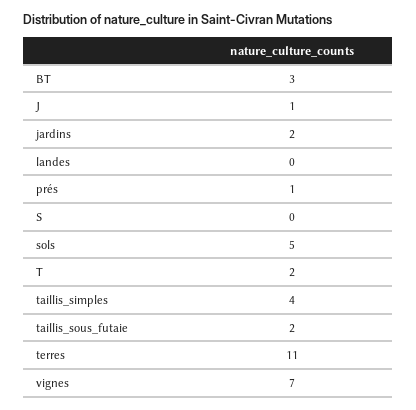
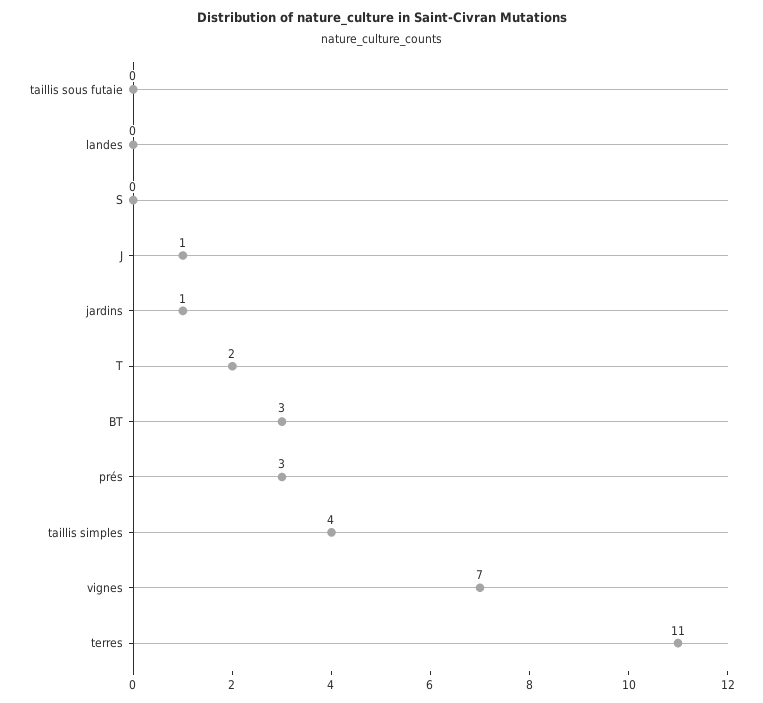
  {
    "BT": 3,
    "J": 1,
-   "jardins": 2,
+   "jardins": 1,
    "landes": 0,
-   "prés": 1,
+   "prés": 3,
    "S": 0,
-   "sols": 5,
    "T": 2,
    "taillis_simples": 4,
-   "taillis_sous_futaie": 2,
+   "taillis_sous_futaie": 0,
    "terres": 11,
    "vignes": 7
  }

